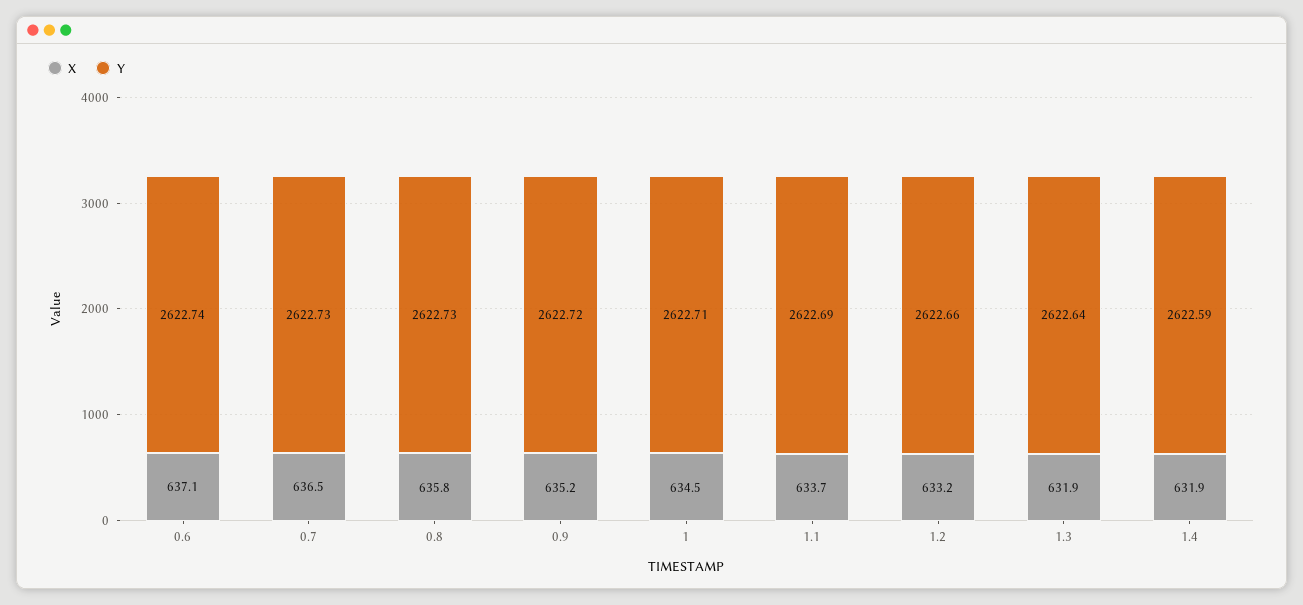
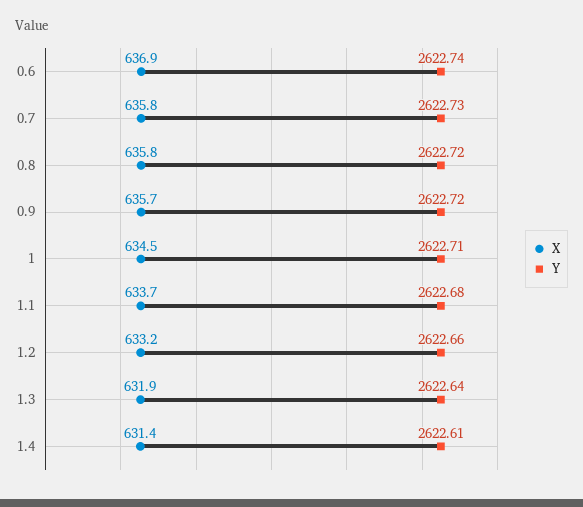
  {
    "X": {
-     "0.6": 637.1,
+     "0.6": 636.9,
-     "0.7": 636.5,
+     "0.7": 635.8,
      "0.8": 635.8,
-     "0.9": 635.2,
+     "0.9": 635.7,
      "1": 634.5,
      "1.1": 633.7,
      "1.2": 633.2,
      "1.3": 631.9,
-     "1.4": 631.9
+     "1.4": 631.4
    },
    "Y": {
      "0.6": 2622.74,
      "0.7": 2622.73,
-     "0.8": 2622.73,
+     "0.8": 2622.72,
      "0.9": 2622.72,
      "1": 2622.71,
-     "1.1": 2622.69,
+     "1.1": 2622.68,
      "1.2": 2622.66,
      "1.3": 2622.64,
-     "1.4": 2622.59
+     "1.4": 2622.61
    }
  }

